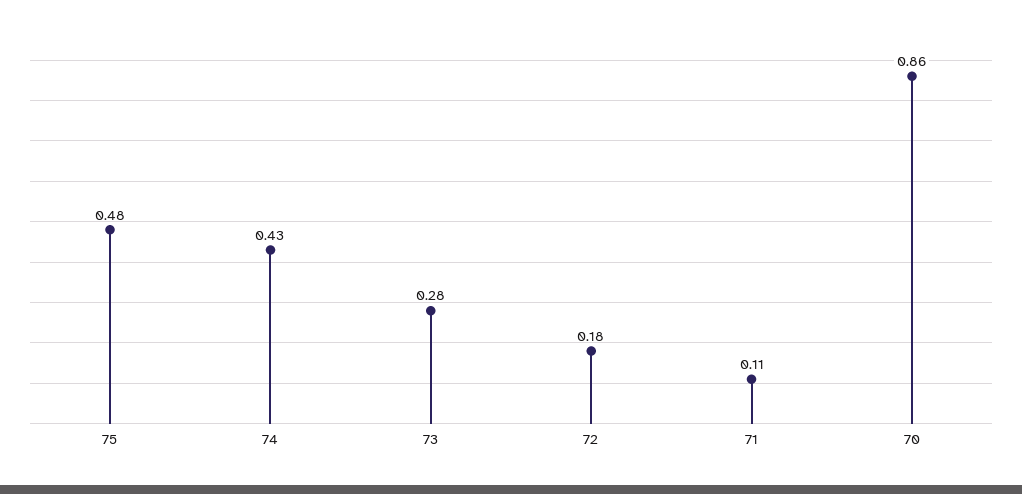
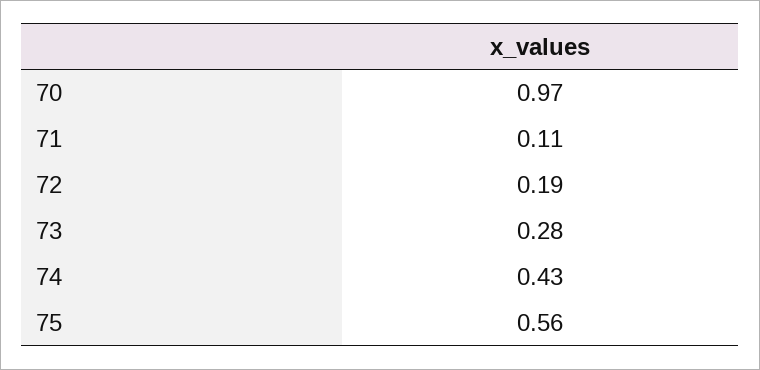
  {
-   "75": 0.48,
+   "75": 0.56,
    "74": 0.43,
    "73": 0.28,
-   "72": 0.18,
+   "72": 0.19,
    "71": 0.11,
-   "70": 0.86
+   "70": 0.97
  }

